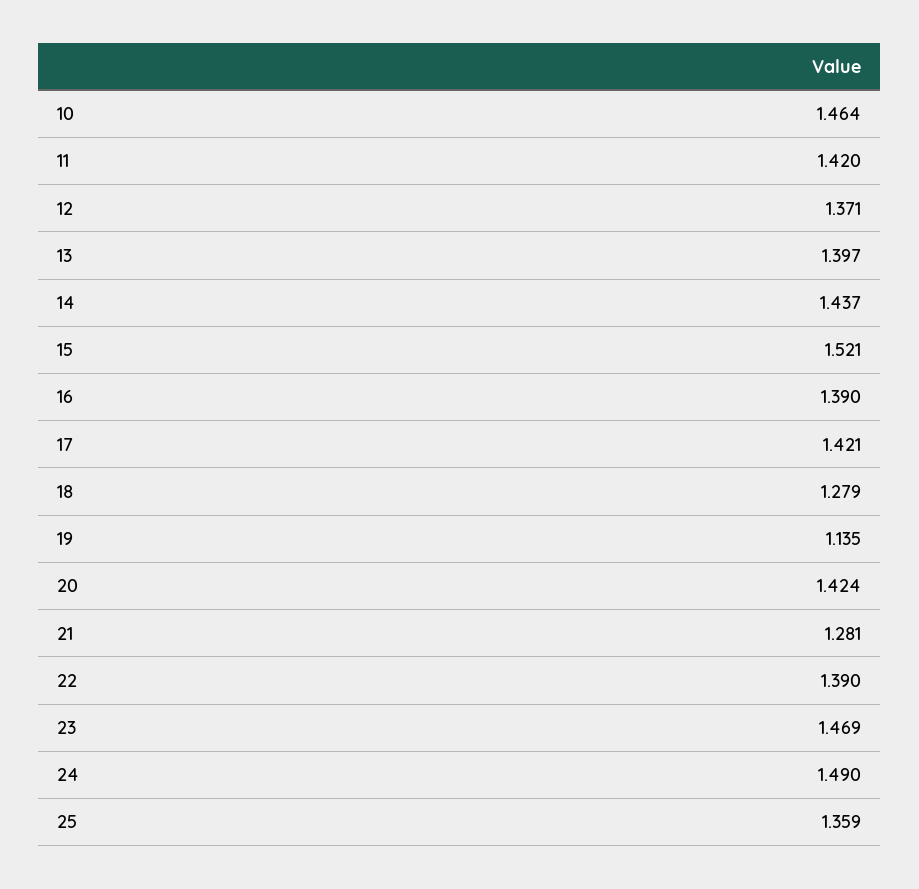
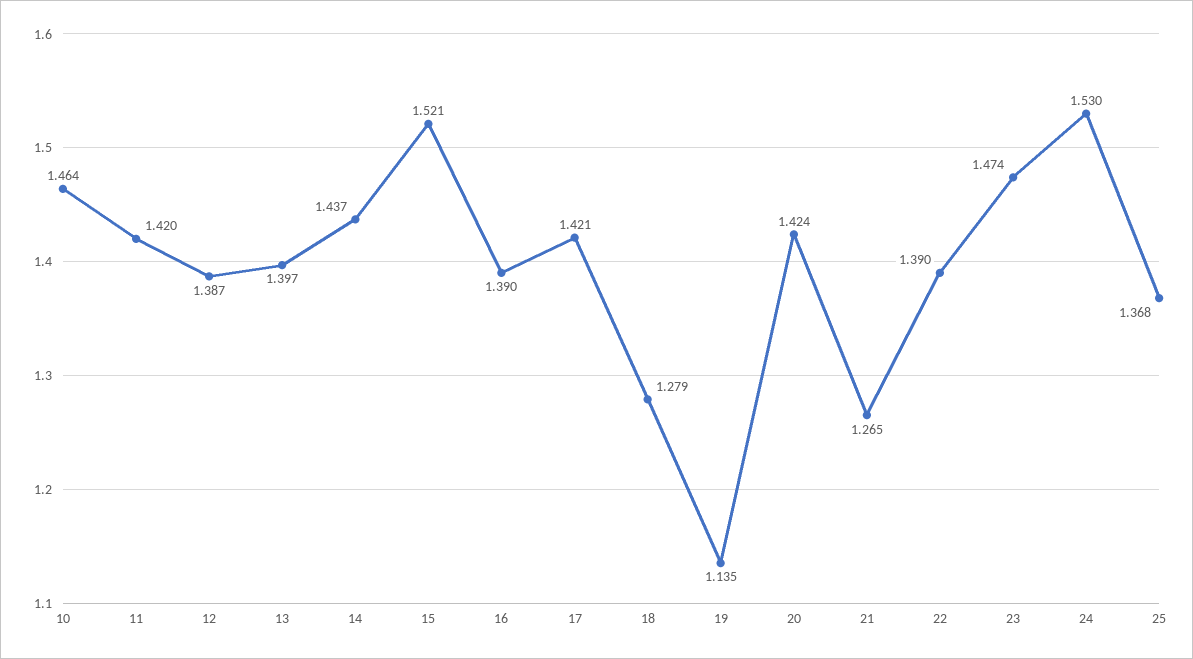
  {
    "10": 1.464,
    "11": 1.42,
-   "12": 1.371,
+   "12": 1.387,
    "13": 1.397,
    "14": 1.437,
    "15": 1.521,
    "16": 1.39,
    "17": 1.421,
    "18": 1.279,
    "19": 1.135,
    "20": 1.424,
-   "21": 1.281,
+   "21": 1.265,
    "22": 1.39,
-   "23": 1.469,
+   "23": 1.474,
-   "24": 1.49,
+   "24": 1.53,
-   "25": 1.359
+   "25": 1.368
  }

